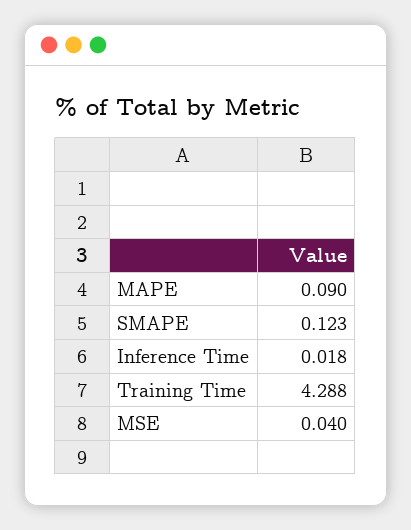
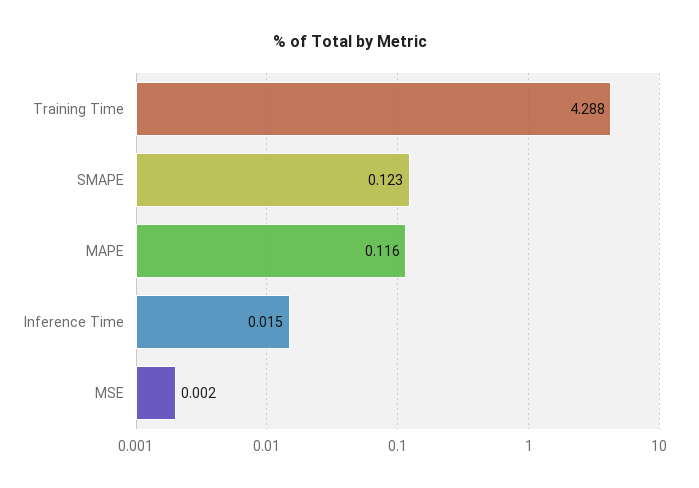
  {
-   "MAPE": 0.09,
+   "MAPE": 0.116,
    "SMAPE": 0.123,
-   "Inference Time": 0.018,
+   "Inference Time": 0.015,
    "Training Time": 4.288,
-   "MSE": 0.04
+   "MSE": 0.002
  }

